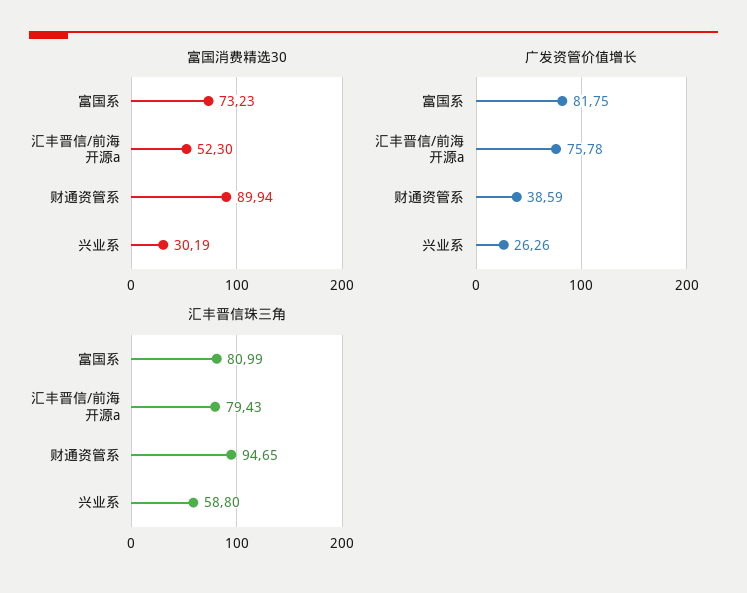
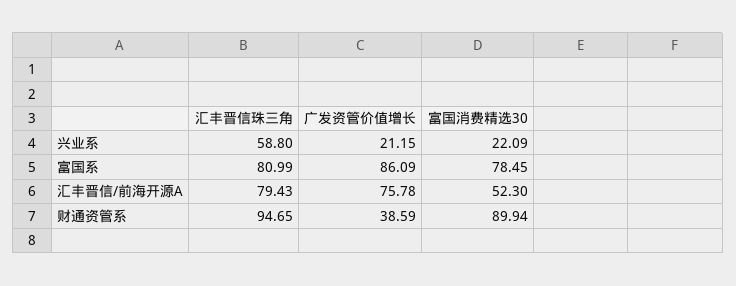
  {
    "富国消费精选30": {
-     "富国系": 73.23,
+     "富国系": 78.45,
      "汇丰晋信/前海开源a": 52.3,
      "财通资管系": 89.94,
-     "兴业系": 30.19
+     "兴业系": 22.09
    },
    "广发资管价值增长": {
-     "富国系": 81.75,
+     "富国系": 86.09,
      "汇丰晋信/前海开源a": 75.78,
      "财通资管系": 38.59,
-     "兴业系": 26.26
+     "兴业系": 21.15
    },
    "汇丰晋信珠三角": {
      "富国系": 80.99,
      "汇丰晋信/前海开源a": 79.43,
      "财通资管系": 94.65,
      "兴业系": 58.8
    }
  }

